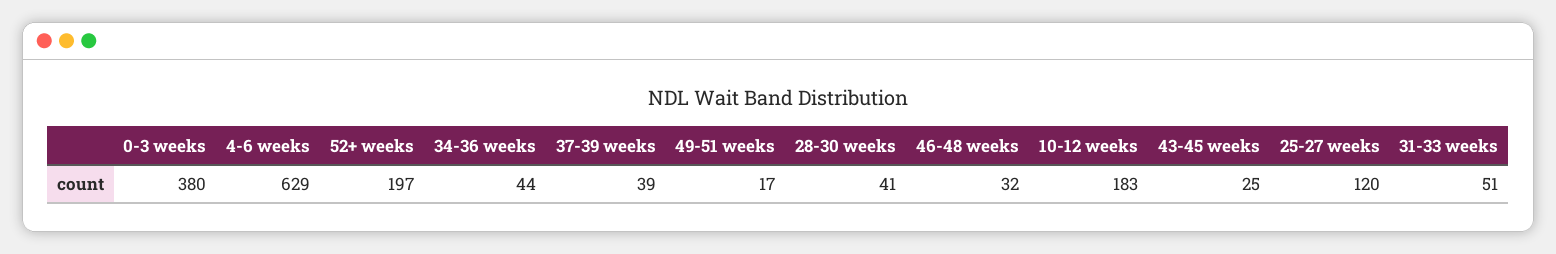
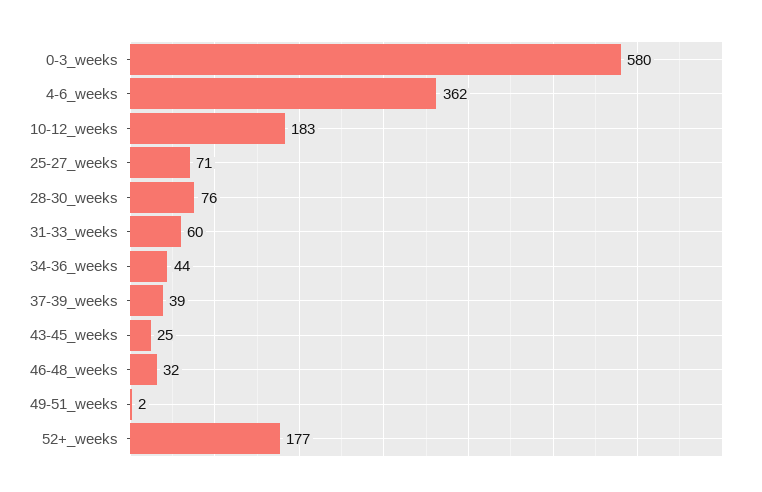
  {
-   "0-3 weeks": 380,
+   "0-3 weeks": 580,
-   "4-6 weeks": 629,
+   "4-6 weeks": 362,
-   "52+ weeks": 197,
+   "52+ weeks": 177,
    "34-36 weeks": 44,
    "37-39 weeks": 39,
-   "49-51 weeks": 17,
+   "49-51 weeks": 2,
-   "28-30 weeks": 41,
+   "28-30 weeks": 76,
    "46-48 weeks": 32,
    "10-12 weeks": 183,
    "43-45 weeks": 25,
-   "25-27 weeks": 120,
+   "25-27 weeks": 71,
-   "31-33 weeks": 51
+   "31-33 weeks": 60
  }

